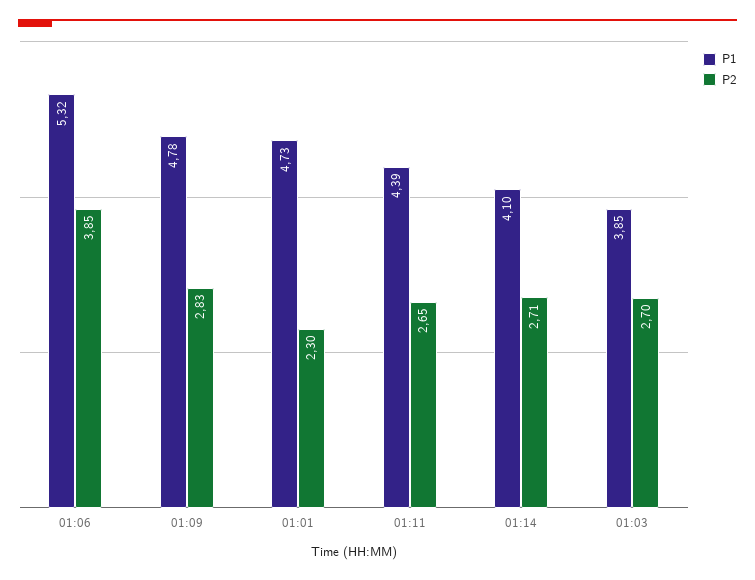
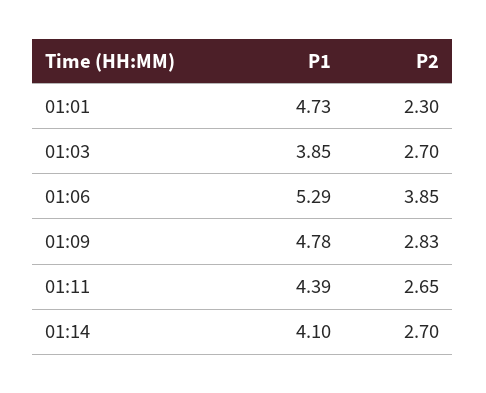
  {
    "P1": {
-     "01:06": 5.32,
+     "01:06": 5.29,
      "01:09": 4.78,
      "01:01": 4.73,
      "01:11": 4.39,
      "01:14": 4.1,
      "01:03": 3.85
    },
    "P2": {
      "01:06": 3.85,
      "01:09": 2.83,
      "01:01": 2.3,
      "01:11": 2.65,
-     "01:14": 2.71,
+     "01:14": 2.7,
      "01:03": 2.7
    }
  }

